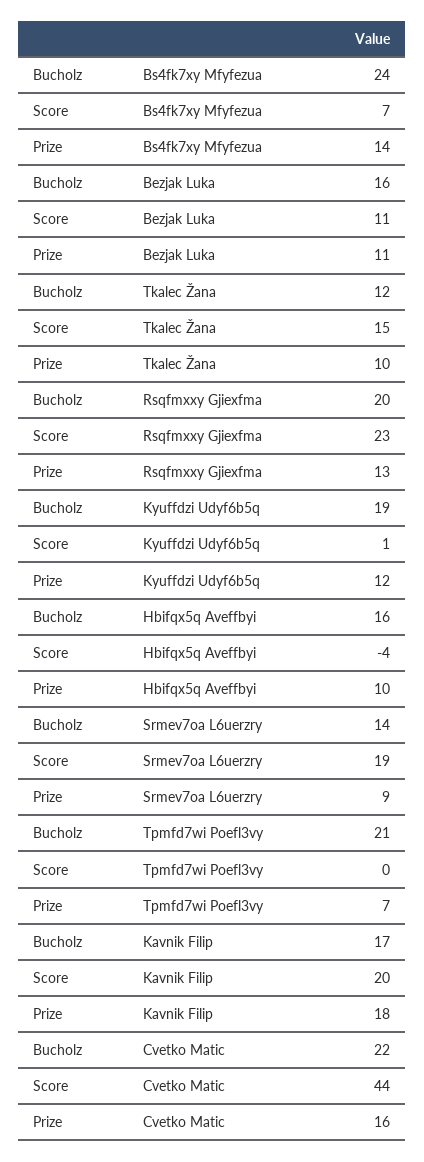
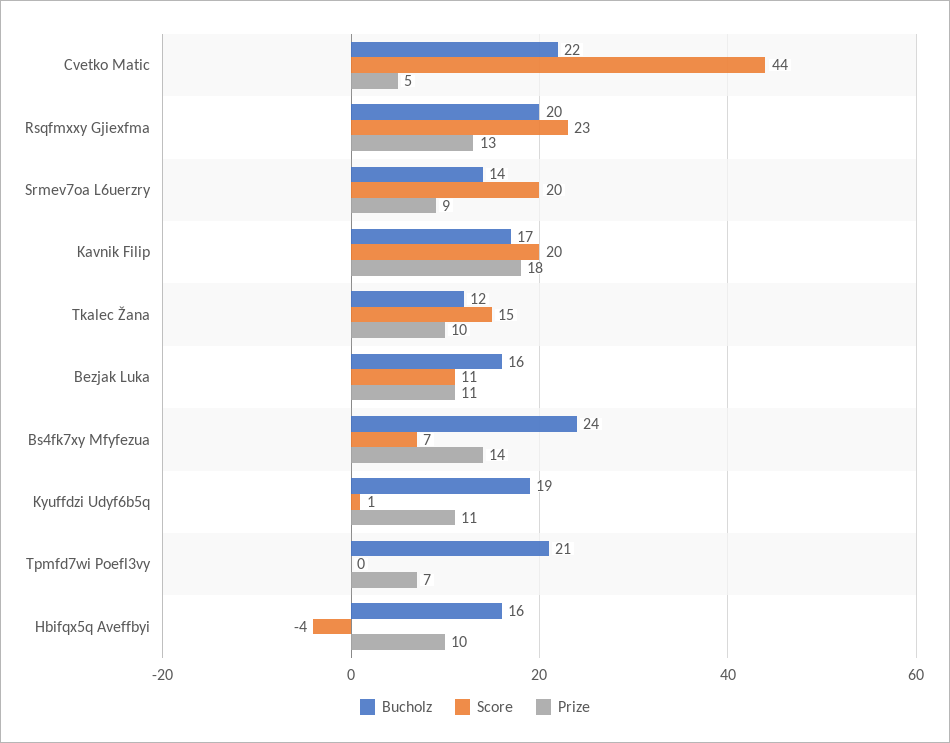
  {
    "Bucholz": {
      "Bs4fk7xy Mfyfezua": 24,
      "Bezjak Luka": 16,
      "Tkalec Žana": 12,
      "Rsqfmxxy Gjiexfma": 20,
      "Kyuffdzi Udyf6b5q": 19,
      "Hbifqx5q Aveffbyi": 16,
      "Srmev7oa L6uerzry": 14,
      "Tpmfd7wi Poefl3vy": 21,
      "Kavnik Filip": 17,
      "Cvetko Matic": 22
    },
    "Score": {
      "Bs4fk7xy Mfyfezua": 7,
      "Bezjak Luka": 11,
      "Tkalec Žana": 15,
      "Rsqfmxxy Gjiexfma": 23,
      "Kyuffdzi Udyf6b5q": 1,
      "Hbifqx5q Aveffbyi": -4,
-     "Srmev7oa L6uerzry": 19,
+     "Srmev7oa L6uerzry": 20,
      "Tpmfd7wi Poefl3vy": 0,
      "Kavnik Filip": 20,
      "Cvetko Matic": 44
    },
    "Prize": {
      "Bs4fk7xy Mfyfezua": 14,
      "Bezjak Luka": 11,
      "Tkalec Žana": 10,
      "Rsqfmxxy Gjiexfma": 13,
-     "Kyuffdzi Udyf6b5q": 12,
+     "Kyuffdzi Udyf6b5q": 11,
      "Hbifqx5q Aveffbyi": 10,
      "Srmev7oa L6uerzry": 9,
      "Tpmfd7wi Poefl3vy": 7,
      "Kavnik Filip": 18,
-     "Cvetko Matic": 16
+     "Cvetko Matic": 5
    }
  }

